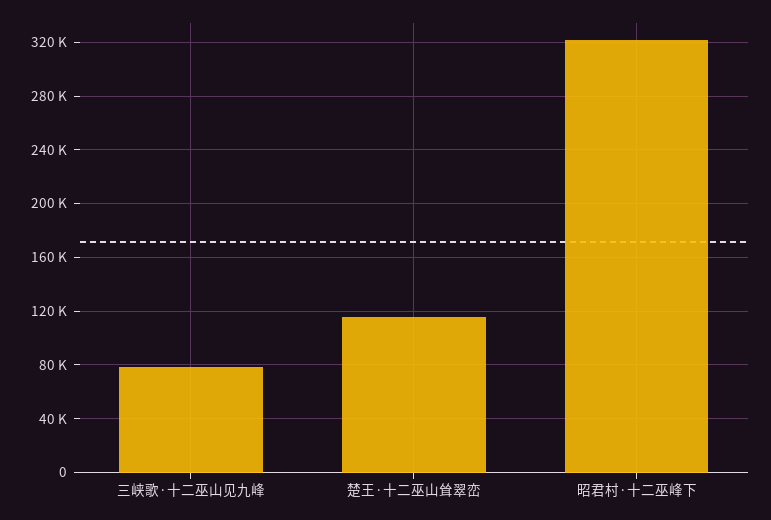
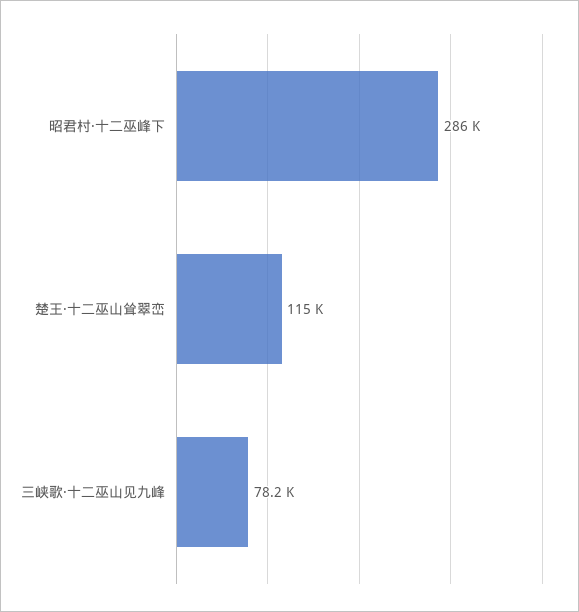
  {
    "三峡歌·十二巫山见九峰": 78200,
    "楚王·十二巫山耸翠峦": 115000,
-   "昭君村·十二巫峰下": 320000
+   "昭君村·十二巫峰下": 286000
  }

